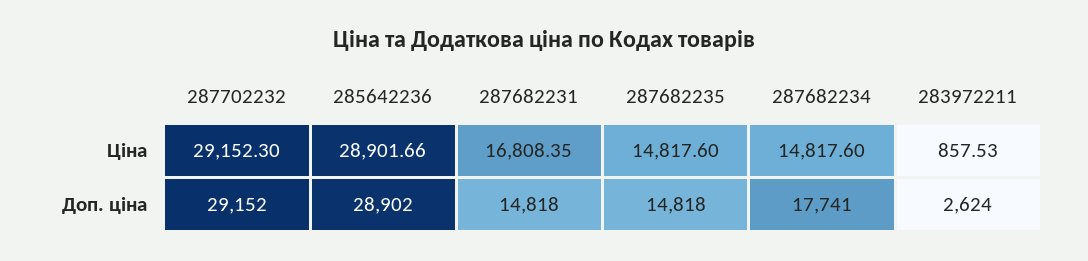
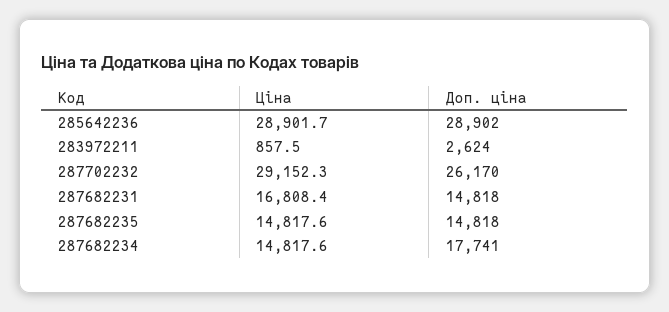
  {
    "287702232": {
      "Ціна": 29152.3,
-     "Доп. ціна": 29152
+     "Доп. ціна": 26170
    },
    "285642236": {
      "Ціна": 28901.66,
      "Доп. ціна": 28902
    },
    "287682231": {
      "Ціна": 16808.35,
      "Доп. ціна": 14818
    },
    "287682235": {
      "Ціна": 14817.6,
      "Доп. ціна": 14818
    },
    "287682234": {
      "Ціна": 14817.6,
      "Доп. ціна": 17741
    },
    "283972211": {
      "Ціна": 857.53,
      "Доп. ціна": 2624
    }
  }

